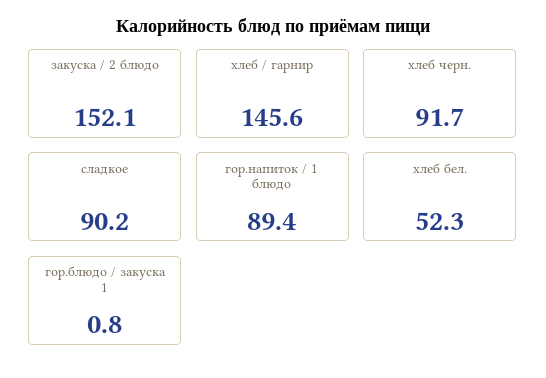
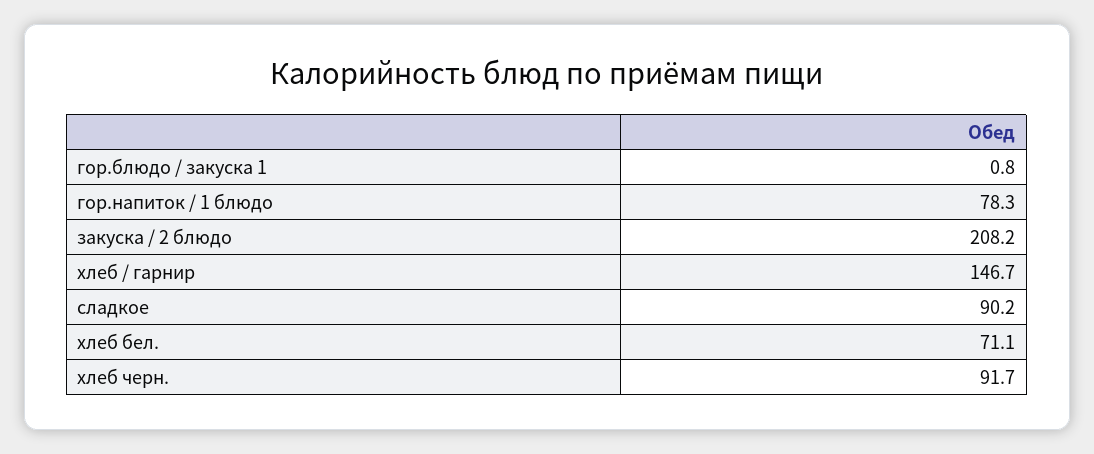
  {
-   "закуска / 2 блюдо": 152.1,
+   "закуска / 2 блюдо": 208.2,
-   "хлеб / гарнир": 145.6,
+   "хлеб / гарнир": 146.7,
    "хлеб черн.": 91.7,
    "сладкое": 90.2,
-   "гор.напиток / 1 блюдо": 89.4,
+   "гор.напиток / 1 блюдо": 78.3,
-   "хлеб бел.": 52.3,
+   "хлеб бел.": 71.1,
    "гор.блюдо / закуска 1": 0.8
  }

